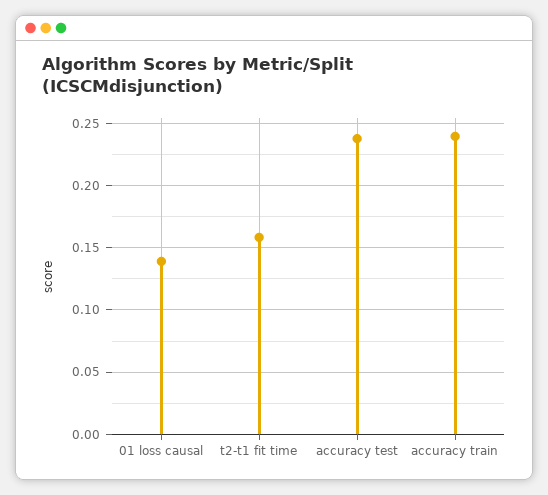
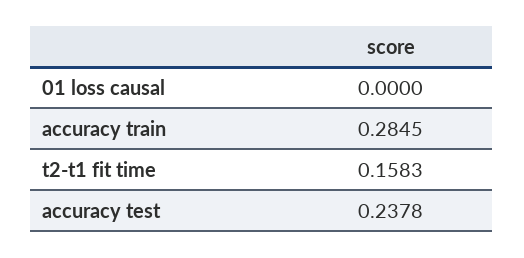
  {
-   "01 loss causal": 0.14,
+   "01 loss causal": 0,
    "t2-t1 fit time": 0.1583,
    "accuracy test": 0.2378,
-   "accuracy train": 0.24
+   "accuracy train": 0.2845
  }

